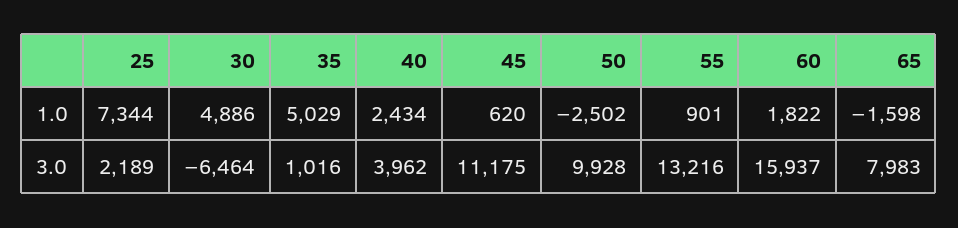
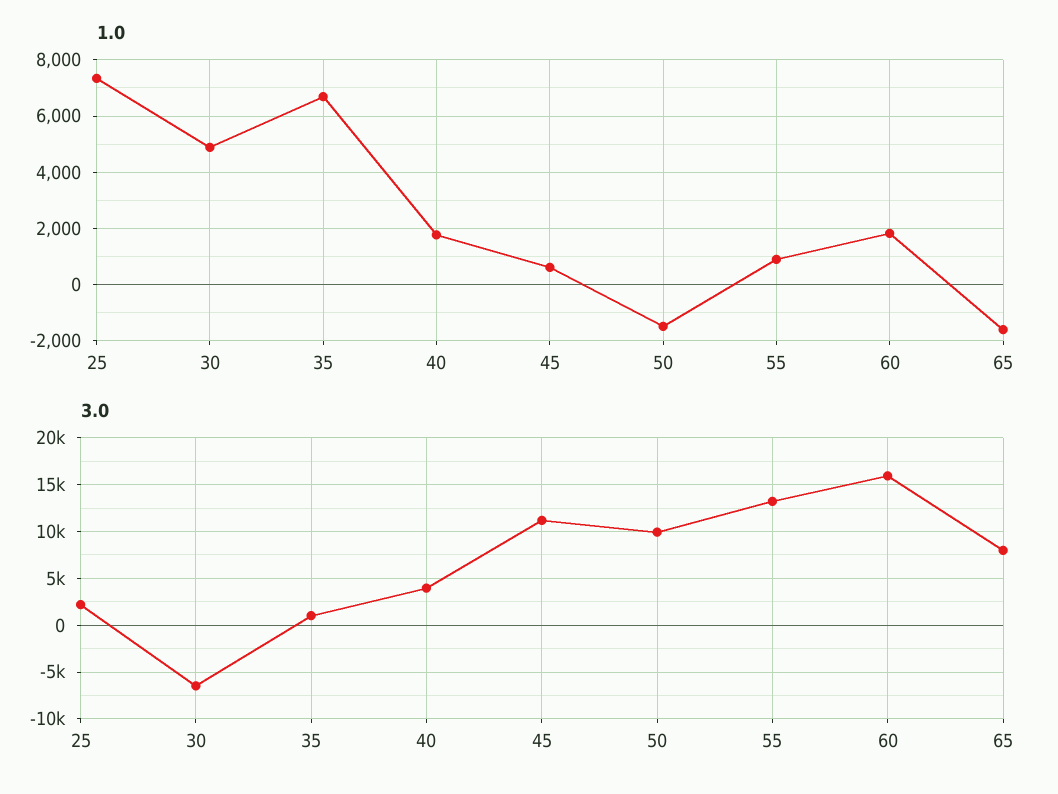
  {
    "1.0": {
      "25": 7344,
      "30": 4886,
-     "35": 5029,
+     "35": 6750,
-     "40": 2434,
+     "40": 1750,
      "45": 620,
-     "50": -2502,
+     "50": -1500,
      "55": 901,
      "60": 1822,
      "65": -1598
    },
    "3.0": {
      "25": 2189,
      "30": -6464,
      "35": 1016,
      "40": 3962,
      "45": 11175,
      "50": 9928,
      "55": 13216,
      "60": 15937,
      "65": 7983
    }
  }

